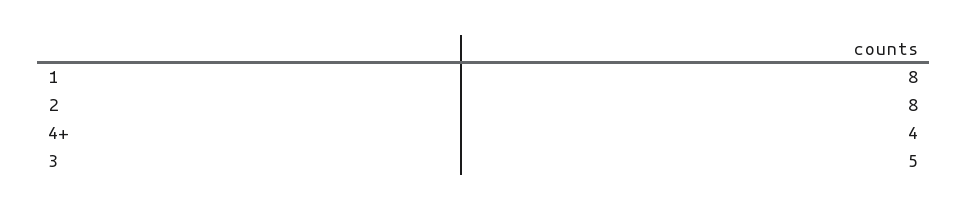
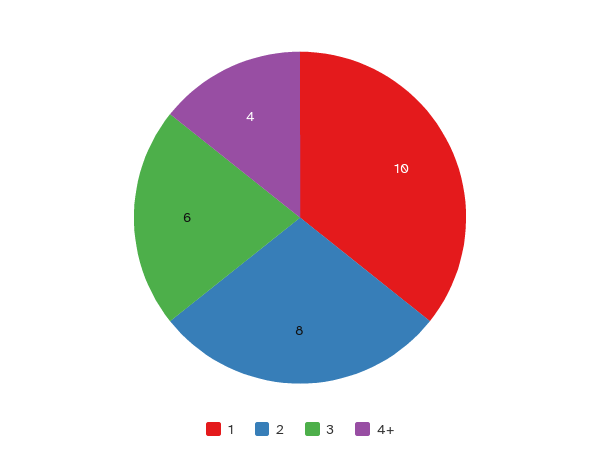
  {
-   "1": 8,
+   "1": 10,
    "2": 8,
    "4+": 4,
-   "3": 5
+   "3": 6
  }

